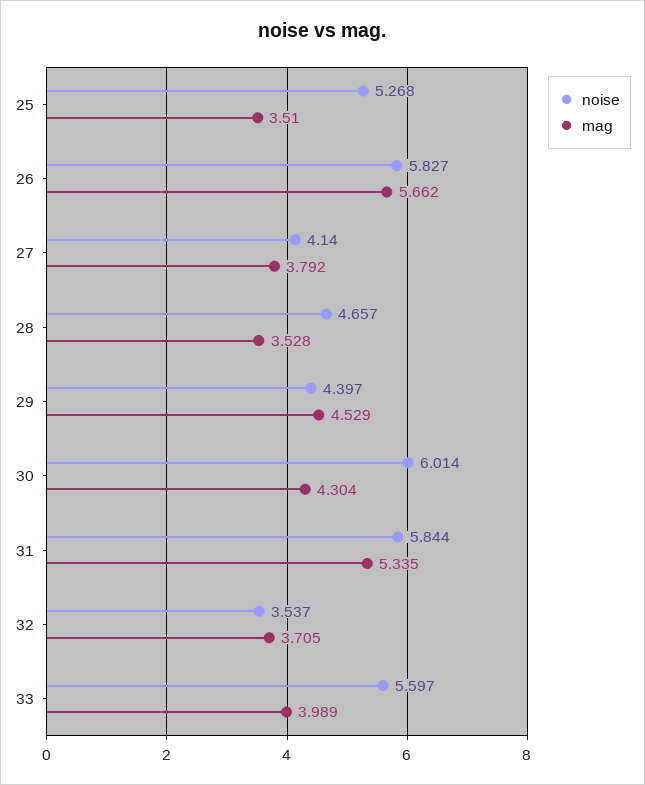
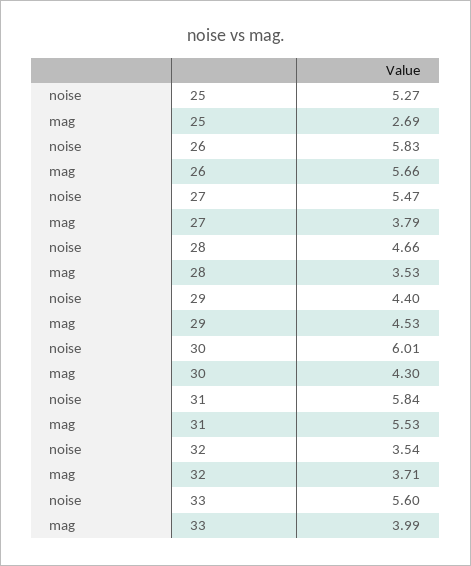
  {
    "noise": {
      "25": 5.268,
      "26": 5.827,
-     "27": 4.14,
+     "27": 5.47,
      "28": 4.657,
      "29": 4.397,
      "30": 6.014,
      "31": 5.844,
      "32": 3.537,
      "33": 5.597
    },
    "mag": {
-     "25": 3.51,
+     "25": 2.69,
      "26": 5.662,
      "27": 3.792,
      "28": 3.528,
      "29": 4.529,
      "30": 4.304,
-     "31": 5.335,
+     "31": 5.53,
      "32": 3.705,
      "33": 3.989
    }
  }

